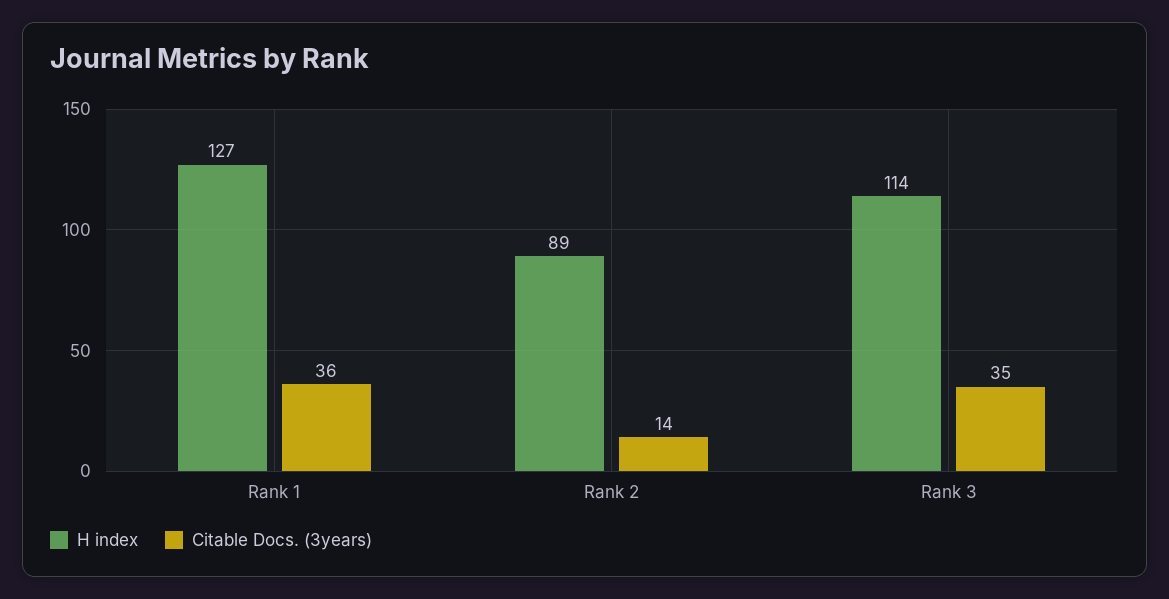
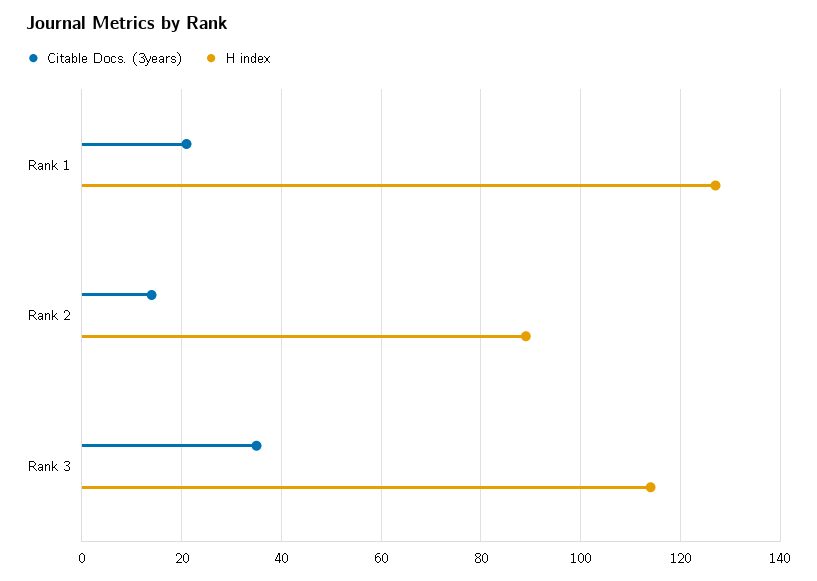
  {
    "H index": {
      "Rank 1": 127,
      "Rank 2": 89,
      "Rank 3": 114
    },
    "Citable Docs. (3years)": {
-     "Rank 1": 36,
+     "Rank 1": 20,
      "Rank 2": 14,
      "Rank 3": 35
    }
  }

